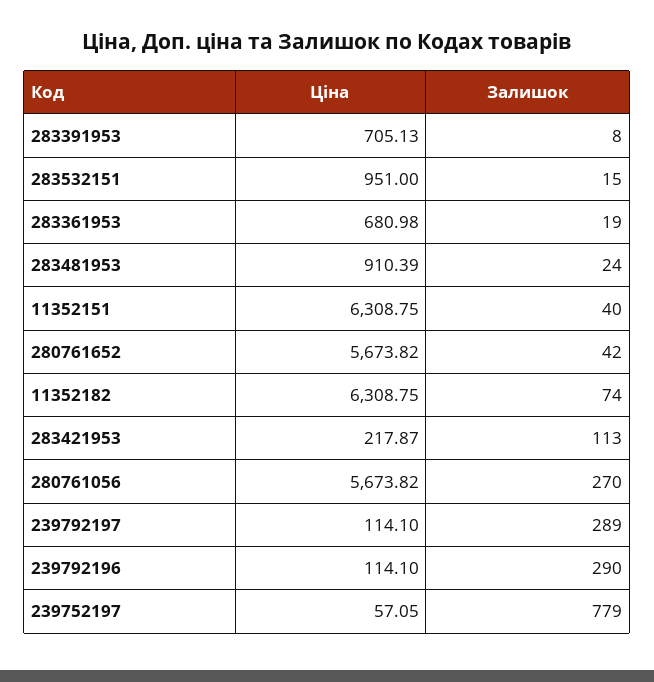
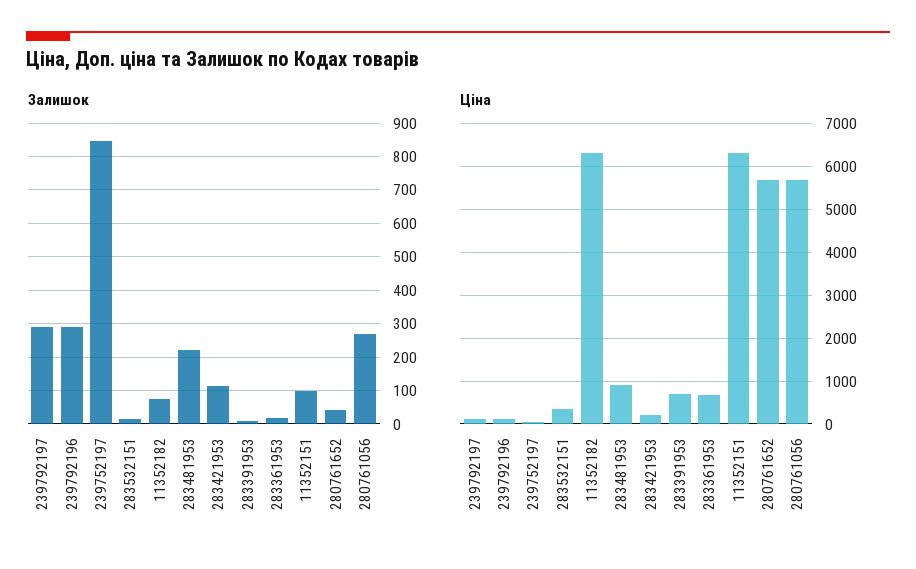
  {
    "Ціна": {
      "283391953": 705.13,
-     "283532151": 951,
+     "283532151": 400,
      "283361953": 680.98,
      "283481953": 910.39,
      "11352151": 6308.75,
      "280761652": 5673.82,
      "11352182": 6308.75,
      "283421953": 217.87,
      "280761056": 5673.82,
      "239792197": 114.1,
      "239792196": 114.1,
      "239752197": 57.05
    },
    "Залишок": {
      "283391953": 8,
      "283532151": 15,
      "283361953": 19,
-     "283481953": 24,
+     "283481953": 220,
-     "11352151": 40,
+     "11352151": 100,
      "280761652": 42,
      "11352182": 74,
      "283421953": 113,
      "280761056": 270,
      "239792197": 289,
      "239792196": 290,
-     "239752197": 779
+     "239752197": 840
    }
  }

